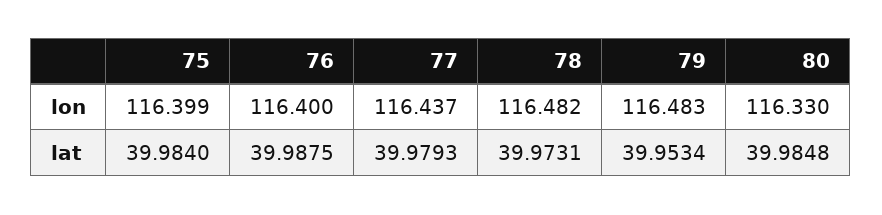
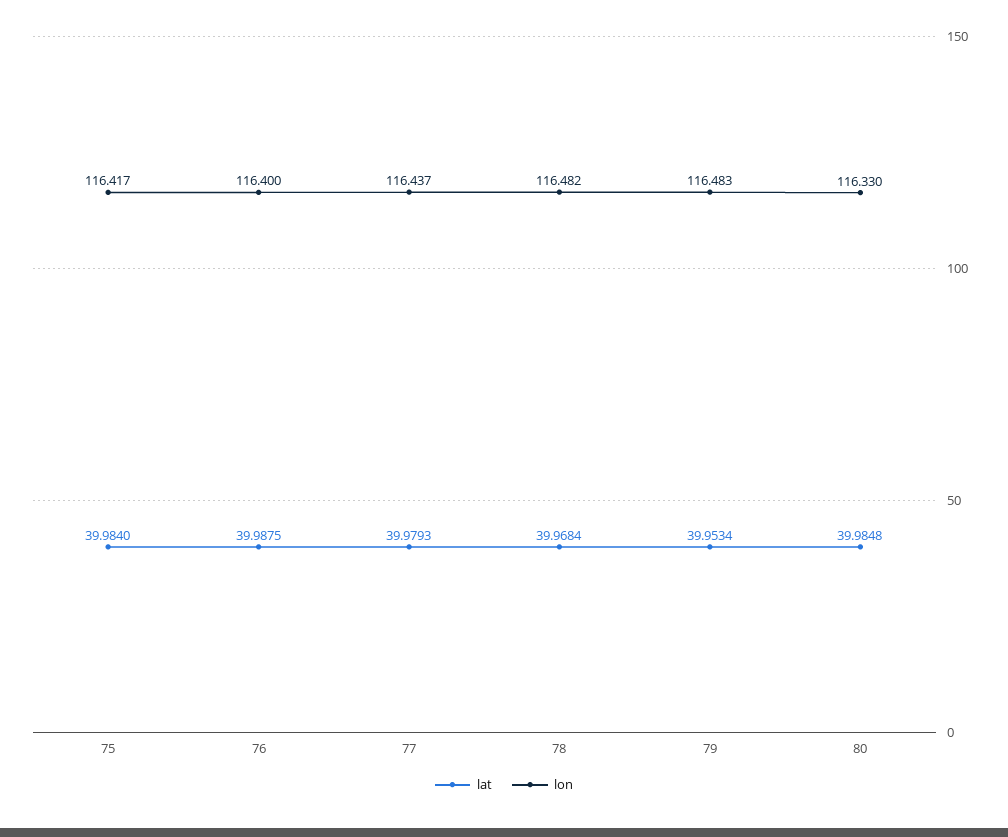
  {
    "lon": {
-     "75": 116.399,
+     "75": 116.417,
      "76": 116.4,
      "77": 116.437,
      "78": 116.482,
      "79": 116.483,
      "80": 116.33
    },
    "lat": {
      "75": 39.984,
      "76": 39.9875,
      "77": 39.9793,
-     "78": 39.9731,
+     "78": 39.9684,
      "79": 39.9534,
      "80": 39.9848
    }
  }

